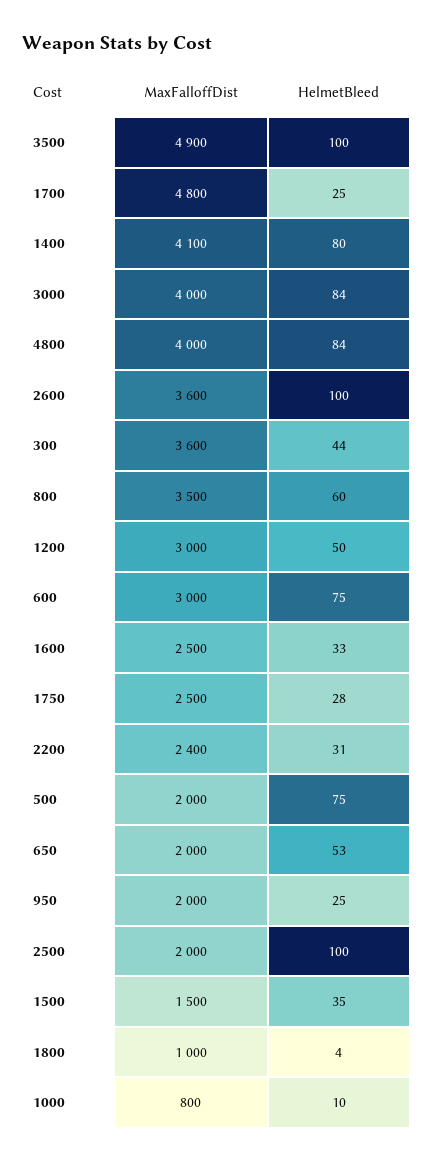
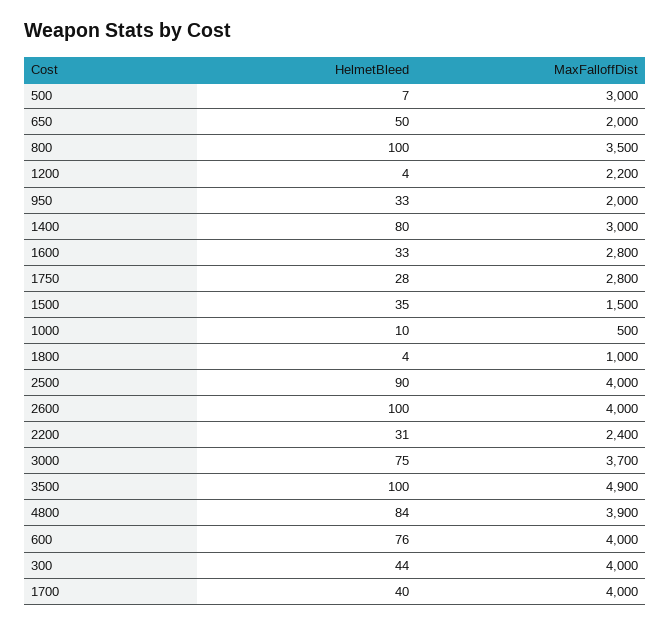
  {
    "MaxFalloffDist": {
      "3500": 4900,
-     "1700": 4800,
+     "1700": 4000,
-     "1400": 4100,
+     "1400": 3000,
-     "3000": 4000,
+     "3000": 3700,
-     "4800": 4000,
+     "4800": 3900,
-     "2600": 3600,
+     "2600": 4000,
-     "300": 3600,
+     "300": 4000,
      "800": 3500,
-     "1200": 3000,
+     "1200": 2200,
-     "600": 3000,
+     "600": 4000,
-     "1600": 2500,
+     "1600": 2800,
-     "1750": 2500,
+     "1750": 2800,
      "2200": 2400,
-     "500": 2000,
+     "500": 3000,
      "650": 2000,
      "950": 2000,
-     "2500": 2000,
+     "2500": 4000,
      "1500": 1500,
      "1800": 1000,
-     "1000": 800
+     "1000": 500
    },
    "HelmetBleed": {
      "3500": 100,
-     "1700": 25,
+     "1700": 40,
      "1400": 80,
-     "3000": 84,
+     "3000": 75,
      "4800": 84,
      "2600": 100,
      "300": 44,
-     "800": 60,
+     "800": 100,
-     "1200": 50,
+     "1200": 4,
-     "600": 75,
+     "600": 76,
      "1600": 33,
      "1750": 28,
      "2200": 31,
-     "500": 75,
+     "500": 7,
-     "650": 53,
+     "650": 50,
-     "950": 25,
+     "950": 33,
-     "2500": 100,
+     "2500": 90,
      "1500": 35,
      "1800": 4,
      "1000": 10
    }
  }

